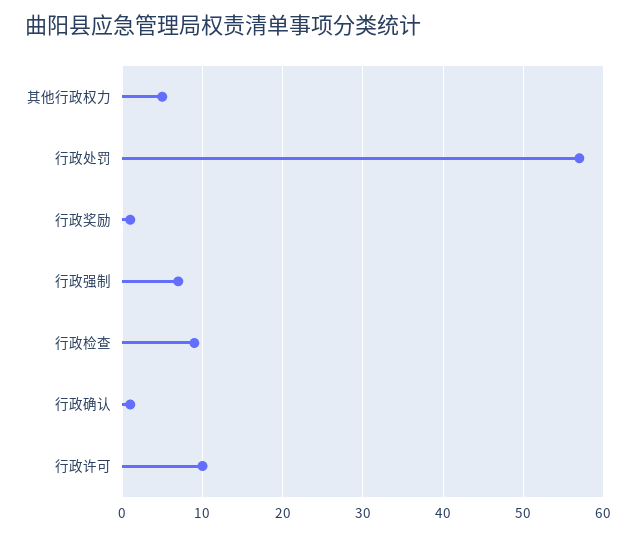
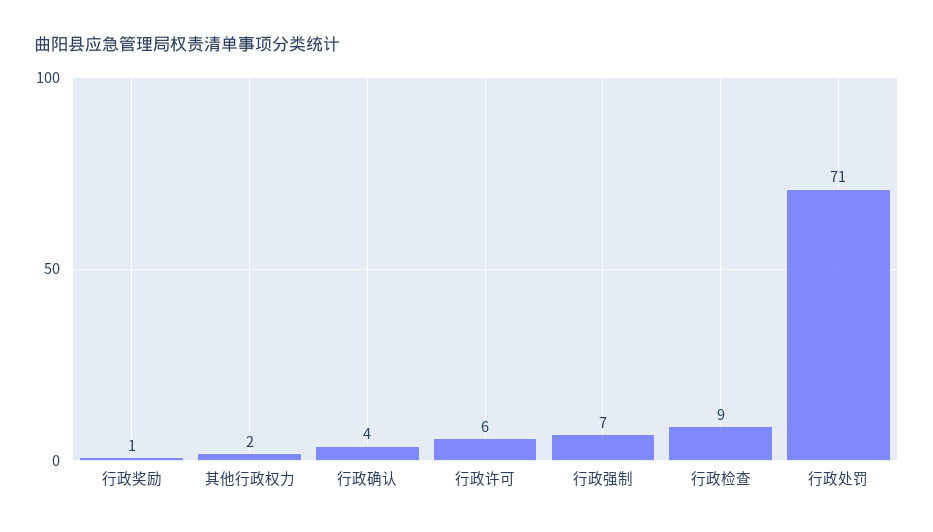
  {
-   "其他行政权力": 5,
+   "其他行政权力": 2,
-   "行政处罚": 57,
+   "行政处罚": 71,
    "行政奖励": 1,
    "行政强制": 7,
    "行政检查": 9,
-   "行政确认": 1,
+   "行政确认": 4,
-   "行政许可": 10
+   "行政许可": 6
  }

